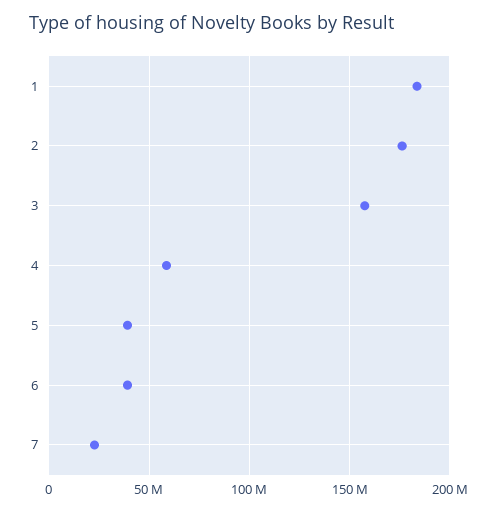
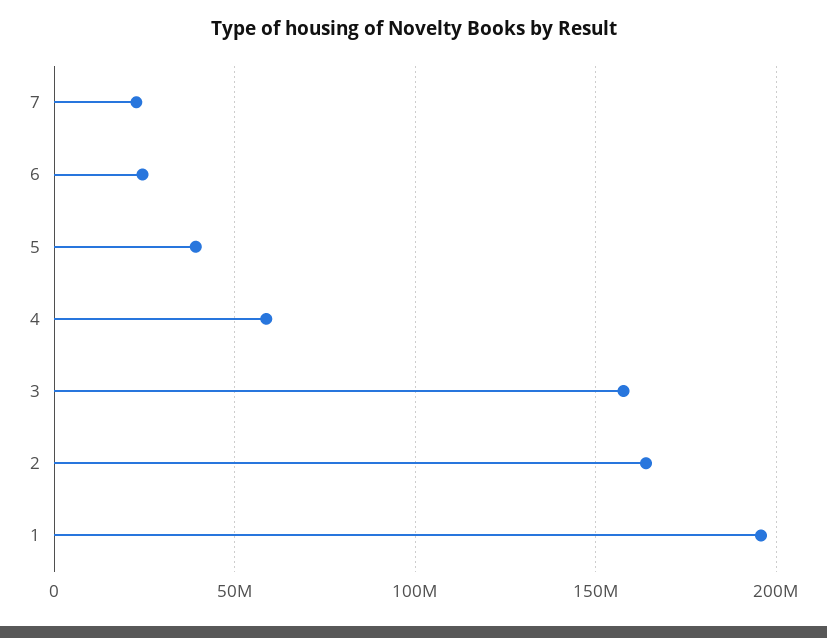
  {
-   "1": 185000000,
+   "1": 195000000,
-   "2": 175000000,
+   "2": 165000000,
    "3": 160000000,
    "4": 60000000,
    "5": 40000000,
-   "6": 40000000,
+   "6": 25000000,
    "7": 25000000
  }

